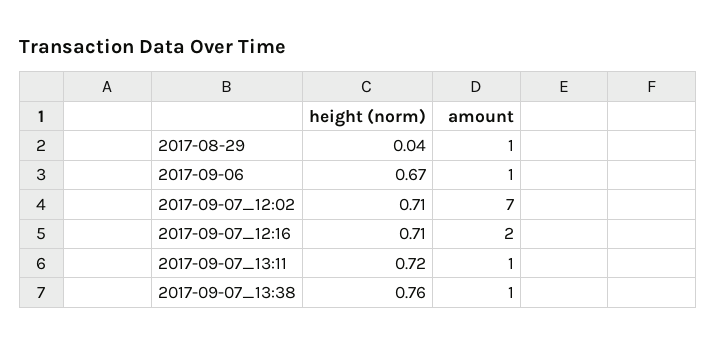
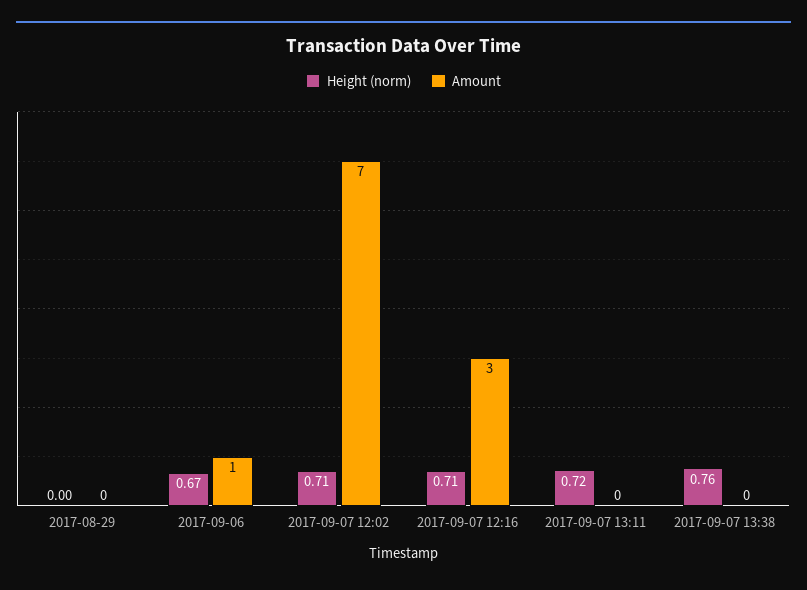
  {
    "height (norm)": {
-     "2017-08-29": 0.04,
+     "2017-08-29": 0,
      "2017-09-06": 0.67,
      "2017-09-07_12:02": 0.71,
      "2017-09-07_12:16": 0.71,
      "2017-09-07_13:11": 0.72,
      "2017-09-07_13:38": 0.76
    },
    "amount": {
-     "2017-08-29": 1,
+     "2017-08-29": 0,
      "2017-09-06": 1,
      "2017-09-07_12:02": 7,
-     "2017-09-07_12:16": 2,
+     "2017-09-07_12:16": 3,
-     "2017-09-07_13:11": 1,
+     "2017-09-07_13:11": 0,
-     "2017-09-07_13:38": 1
+     "2017-09-07_13:38": 0
    }
  }

